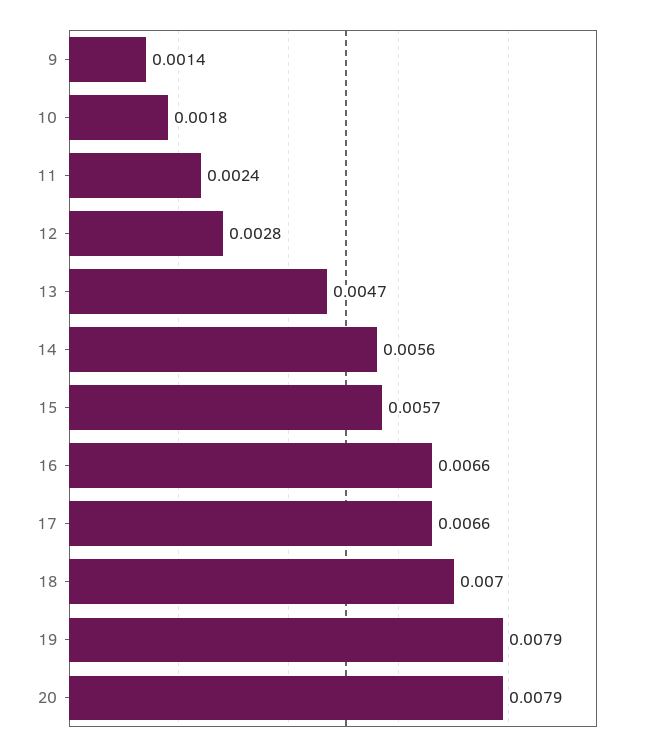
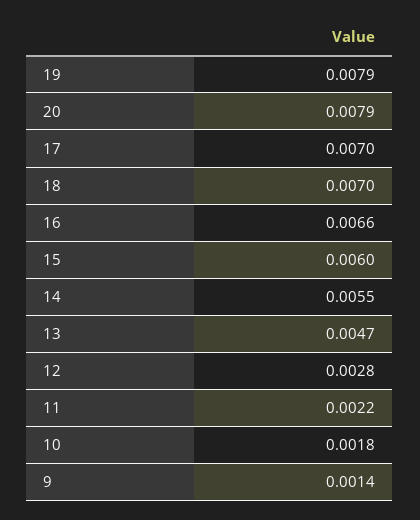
  {
    "9": 0.0014,
    "10": 0.0018,
-   "11": 0.0024,
+   "11": 0.0022,
    "12": 0.0028,
    "13": 0.0047,
-   "14": 0.0056,
+   "14": 0.0055,
-   "15": 0.0057,
+   "15": 0.006,
    "16": 0.0066,
-   "17": 0.0066,
+   "17": 0.007,
    "18": 0.007,
    "19": 0.0079,
    "20": 0.0079
  }

